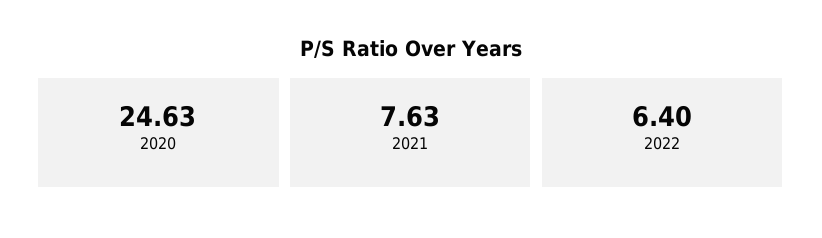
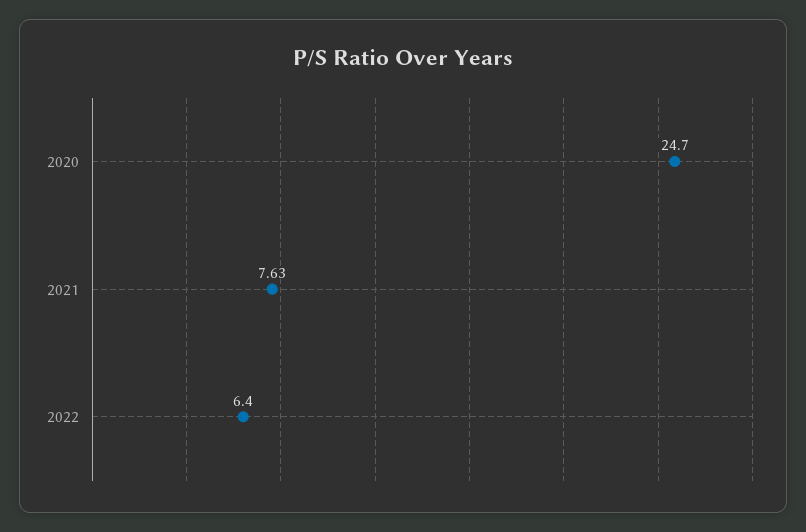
  {
-   "2020": 24.63,
+   "2020": 24.7,
    "2021": 7.63,
    "2022": 6.4
  }

